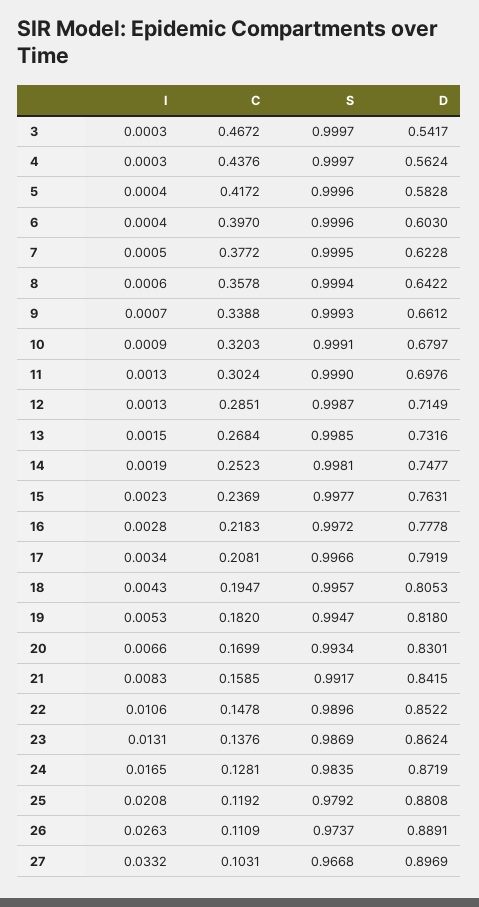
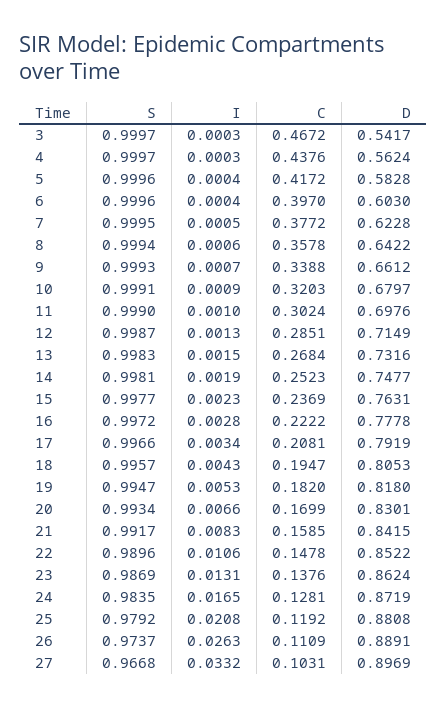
  {
    "I": {
      "3": 0.0003,
      "4": 0.0003,
      "5": 0.0004,
      "6": 0.0004,
      "7": 0.0005,
      "8": 0.0006,
      "9": 0.0007,
      "10": 0.0009,
-     "11": 0.0013,
+     "11": 0.001,
      "12": 0.0013,
      "13": 0.0015,
      "14": 0.0019,
      "15": 0.0023,
      "16": 0.0028,
      "17": 0.0034,
      "18": 0.0043,
      "19": 0.0053,
      "20": 0.0066,
      "21": 0.0083,
      "22": 0.0106,
      "23": 0.0131,
      "24": 0.0165,
      "25": 0.0208,
      "26": 0.0263,
      "27": 0.0332
    },
    "C": {
      "3": 0.4672,
      "4": 0.4376,
      "5": 0.4172,
      "6": 0.397,
      "7": 0.3772,
      "8": 0.3578,
      "9": 0.3388,
      "10": 0.3203,
      "11": 0.3024,
      "12": 0.2851,
      "13": 0.2684,
      "14": 0.2523,
      "15": 0.2369,
-     "16": 0.2183,
+     "16": 0.2222,
      "17": 0.2081,
      "18": 0.1947,
      "19": 0.182,
      "20": 0.1699,
      "21": 0.1585,
      "22": 0.1478,
      "23": 0.1376,
      "24": 0.1281,
      "25": 0.1192,
      "26": 0.1109,
      "27": 0.1031
    },
    "S": {
      "3": 0.9997,
      "4": 0.9997,
      "5": 0.9996,
      "6": 0.9996,
      "7": 0.9995,
      "8": 0.9994,
      "9": 0.9993,
      "10": 0.9991,
      "11": 0.999,
      "12": 0.9987,
-     "13": 0.9985,
+     "13": 0.9983,
      "14": 0.9981,
      "15": 0.9977,
      "16": 0.9972,
      "17": 0.9966,
      "18": 0.9957,
      "19": 0.9947,
      "20": 0.9934,
      "21": 0.9917,
      "22": 0.9896,
      "23": 0.9869,
      "24": 0.9835,
      "25": 0.9792,
      "26": 0.9737,
      "27": 0.9668
    },
    "D": {
      "3": 0.5417,
      "4": 0.5624,
      "5": 0.5828,
      "6": 0.603,
      "7": 0.6228,
      "8": 0.6422,
      "9": 0.6612,
      "10": 0.6797,
      "11": 0.6976,
      "12": 0.7149,
      "13": 0.7316,
      "14": 0.7477,
      "15": 0.7631,
      "16": 0.7778,
      "17": 0.7919,
      "18": 0.8053,
      "19": 0.818,
      "20": 0.8301,
      "21": 0.8415,
      "22": 0.8522,
      "23": 0.8624,
      "24": 0.8719,
      "25": 0.8808,
      "26": 0.8891,
      "27": 0.8969
    }
  }

